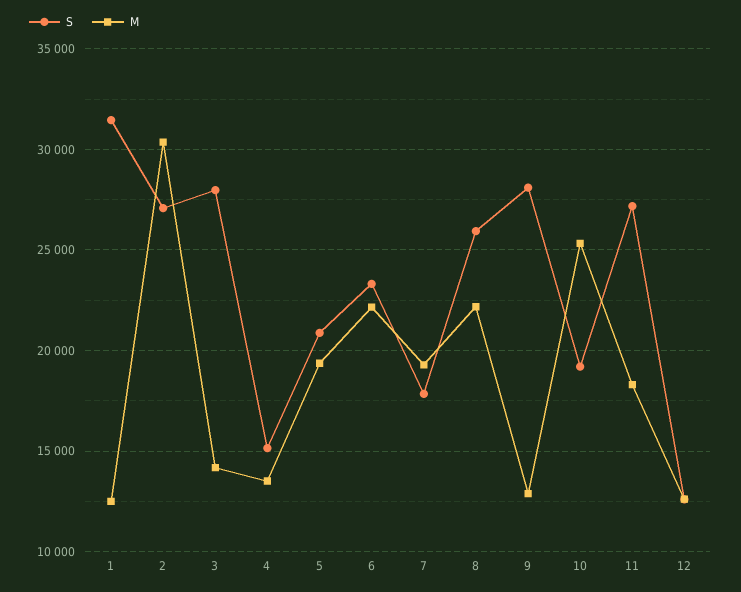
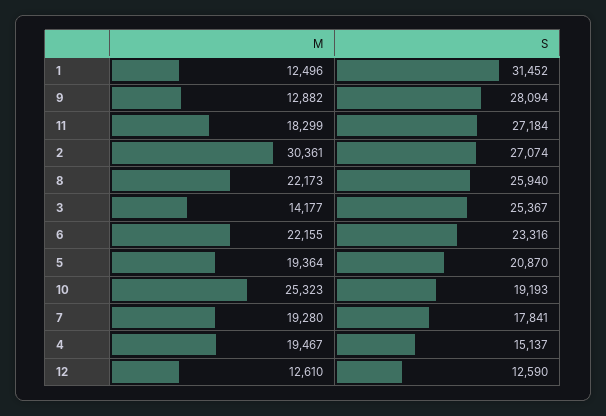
  {
    "S": {
      "1": 31452,
      "2": 27074,
-     "3": 28000,
+     "3": 25367,
      "4": 15137,
      "5": 20870,
      "6": 23316,
      "7": 17841,
      "8": 25940,
      "9": 28094,
      "10": 19193,
      "11": 27184,
      "12": 12590
    },
    "M": {
      "1": 12496,
      "2": 30361,
      "3": 14177,
-     "4": 13500,
+     "4": 19467,
      "5": 19364,
      "6": 22155,
      "7": 19280,
      "8": 22173,
      "9": 12882,
      "10": 25323,
      "11": 18299,
      "12": 12610
    }
  }

